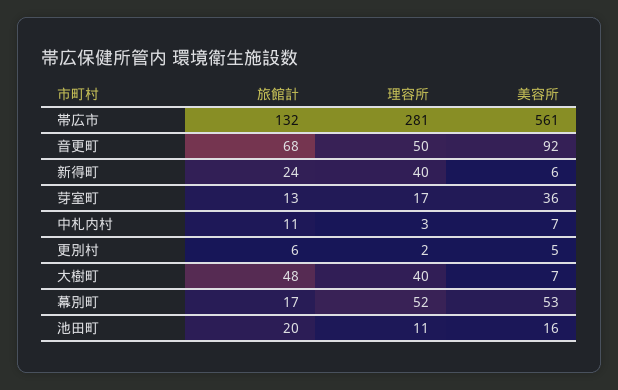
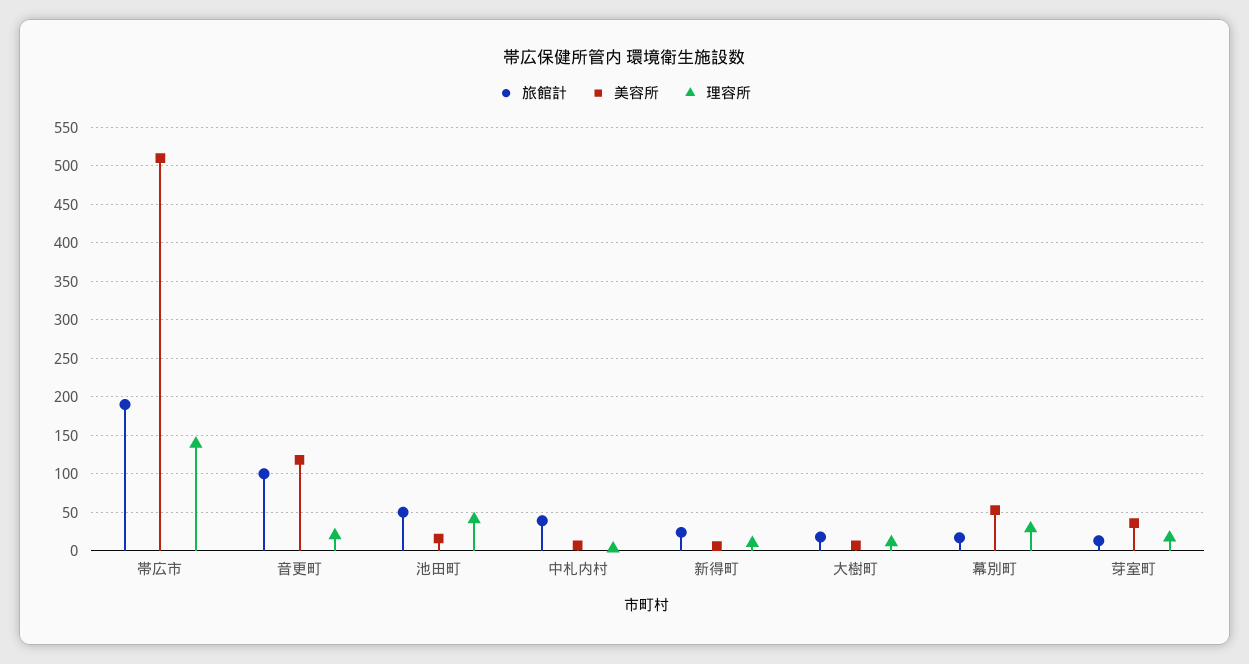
  {
    "旅館計": {
-     "帯広市": 132,
+     "帯広市": 190,
-     "音更町": 68,
+     "音更町": 100,
      "新得町": 24,
      "芽室町": 13,
-     "中札内村": 11,
+     "中札内村": 40,
-     "更別村": 6,
-     "大樹町": 48,
+     "大樹町": 20,
      "幕別町": 17,
-     "池田町": 20
+     "池田町": 50
    },
    "理容所": {
-     "帯広市": 281,
+     "帯広市": 140,
-     "音更町": 50,
+     "音更町": 20,
-     "新得町": 40,
+     "新得町": 10,
      "芽室町": 17,
      "中札内村": 3,
-     "更別村": 2,
-     "大樹町": 40,
+     "大樹町": 10,
-     "幕別町": 52,
+     "幕別町": 30,
-     "池田町": 11
+     "池田町": 40
    },
    "美容所": {
-     "帯広市": 561,
+     "帯広市": 510,
-     "音更町": 92,
+     "音更町": 120,
      "新得町": 6,
      "芽室町": 36,
      "中札内村": 7,
-     "更別村": 5,
      "大樹町": 7,
      "幕別町": 53,
      "池田町": 16
    }
  }

